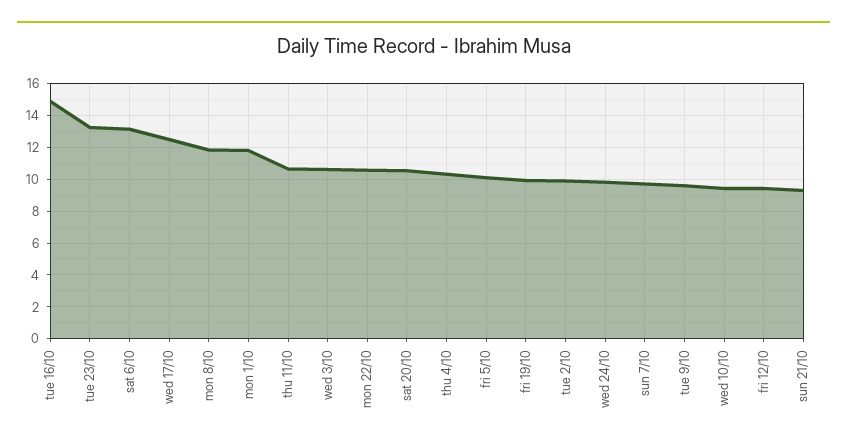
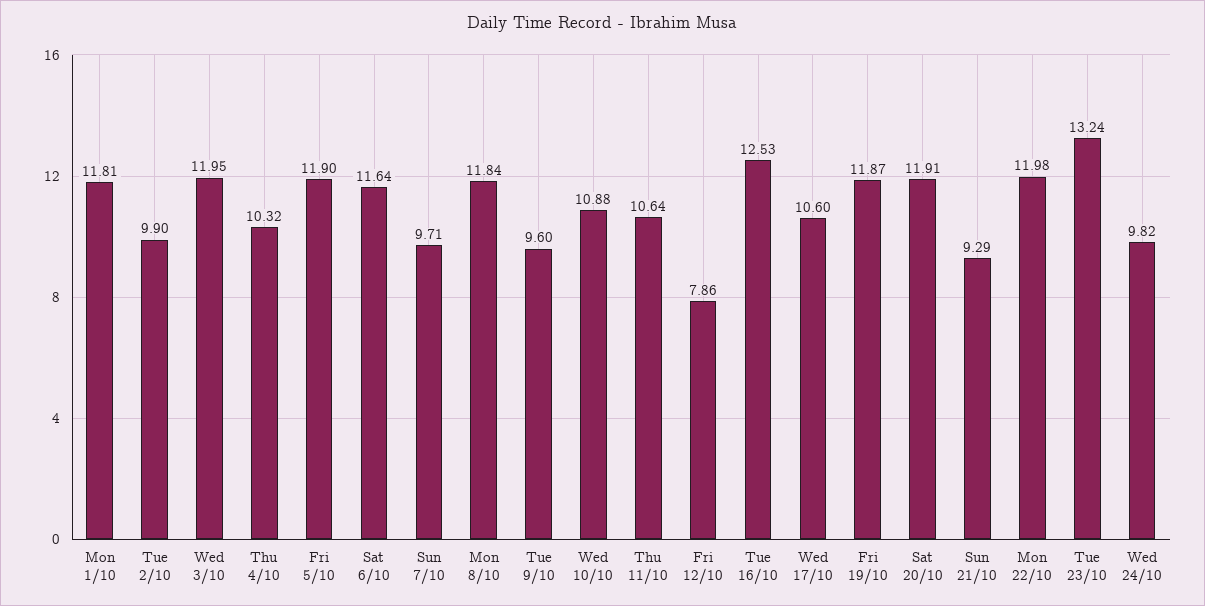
  {
-   "tue 16/10": 15,
+   "tue 16/10": 12.53,
    "tue 23/10": 13.24,
-   "sat 6/10": 13,
+   "sat 6/10": 11.64,
-   "wed 17/10": 12.5,
+   "wed 17/10": 10.6,
    "mon 8/10": 11.84,
    "mon 1/10": 11.81,
    "thu 11/10": 10.64,
-   "wed 3/10": 10.5,
+   "wed 3/10": 11.95,
-   "mon 22/10": 10.5,
+   "mon 22/10": 11.98,
-   "sat 20/10": 10.5,
+   "sat 20/10": 11.91,
    "thu 4/10": 10.32,
-   "fri 5/10": 10,
+   "fri 5/10": 11.9,
-   "fri 19/10": 10,
+   "fri 19/10": 11.87,
    "tue 2/10": 9.9,
    "wed 24/10": 9.82,
    "sun 7/10": 9.71,
    "tue 9/10": 9.6,
-   "wed 10/10": 9.5,
+   "wed 10/10": 10.88,
-   "fri 12/10": 9.5,
+   "fri 12/10": 7.86,
    "sun 21/10": 9.29
  }

